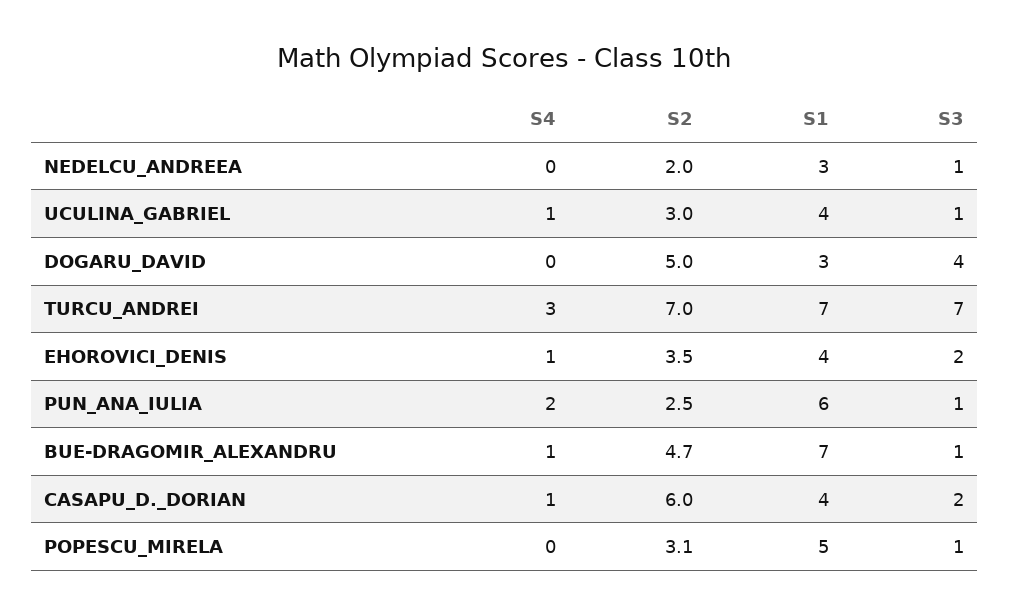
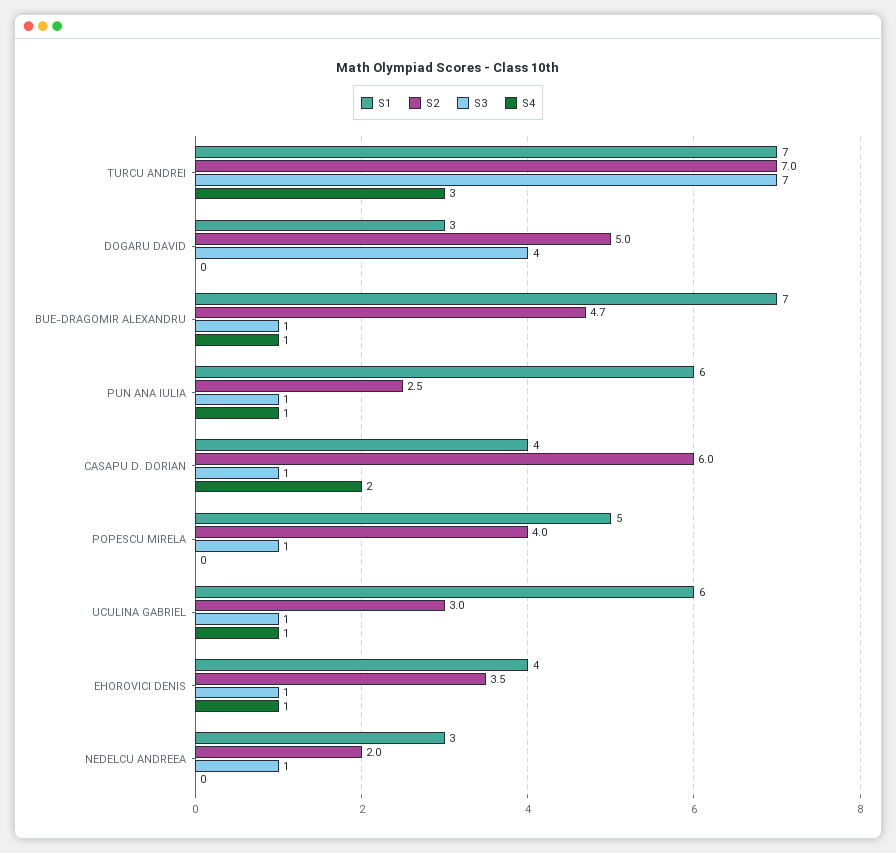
  {
    "S4": {
      "NEDELCU_ANDREEA": 0,
      "UCULINA_GABRIEL": 1,
      "DOGARU_DAVID": 0,
      "TURCU_ANDREI": 3,
      "EHOROVICI_DENIS": 1,
-     "PUN_ANA_IULIA": 2,
+     "PUN_ANA_IULIA": 1,
      "BUE-DRAGOMIR_ALEXANDRU": 1,
-     "CASAPU_D._DORIAN": 1,
+     "CASAPU_D._DORIAN": 2,
      "POPESCU_MIRELA": 0
    },
    "S2": {
      "NEDELCU_ANDREEA": 2,
      "UCULINA_GABRIEL": 3,
      "DOGARU_DAVID": 5,
      "TURCU_ANDREI": 7,
      "EHOROVICI_DENIS": 3.5,
      "PUN_ANA_IULIA": 2.5,
      "BUE-DRAGOMIR_ALEXANDRU": 4.7,
      "CASAPU_D._DORIAN": 6,
-     "POPESCU_MIRELA": 3.1
+     "POPESCU_MIRELA": 4
    },
    "S1": {
      "NEDELCU_ANDREEA": 3,
-     "UCULINA_GABRIEL": 4,
+     "UCULINA_GABRIEL": 6,
      "DOGARU_DAVID": 3,
      "TURCU_ANDREI": 7,
      "EHOROVICI_DENIS": 4,
      "PUN_ANA_IULIA": 6,
      "BUE-DRAGOMIR_ALEXANDRU": 7,
      "CASAPU_D._DORIAN": 4,
      "POPESCU_MIRELA": 5
    },
    "S3": {
      "NEDELCU_ANDREEA": 1,
      "UCULINA_GABRIEL": 1,
      "DOGARU_DAVID": 4,
      "TURCU_ANDREI": 7,
-     "EHOROVICI_DENIS": 2,
+     "EHOROVICI_DENIS": 1,
      "PUN_ANA_IULIA": 1,
      "BUE-DRAGOMIR_ALEXANDRU": 1,
-     "CASAPU_D._DORIAN": 2,
+     "CASAPU_D._DORIAN": 1,
      "POPESCU_MIRELA": 1
    }
  }

